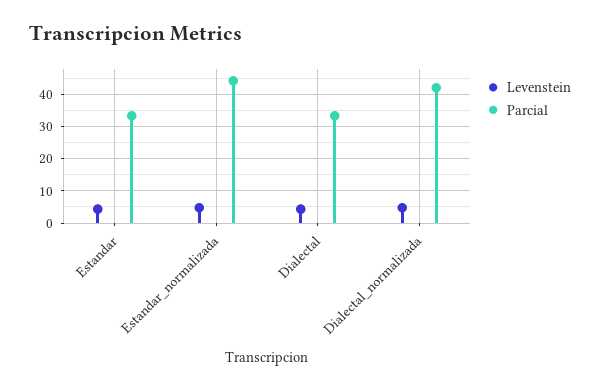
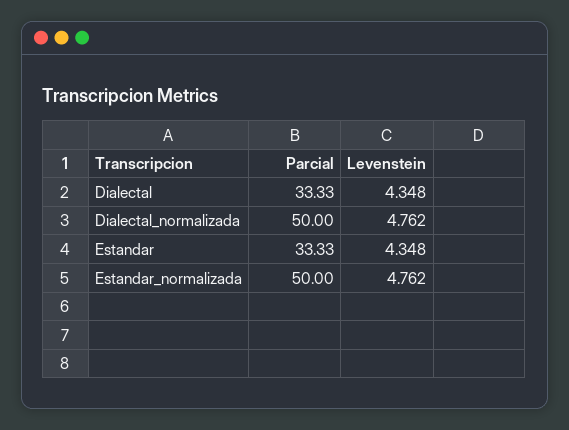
  {
    "Levenstein": {
      "Estandar": 4.348,
      "Estandar_normalizada": 4.762,
      "Dialectal": 4.348,
      "Dialectal_normalizada": 4.762
    },
    "Parcial": {
      "Estandar": 33.33,
-     "Estandar_normalizada": 44,
+     "Estandar_normalizada": 50,
      "Dialectal": 33.33,
-     "Dialectal_normalizada": 42
+     "Dialectal_normalizada": 50
    }
  }

